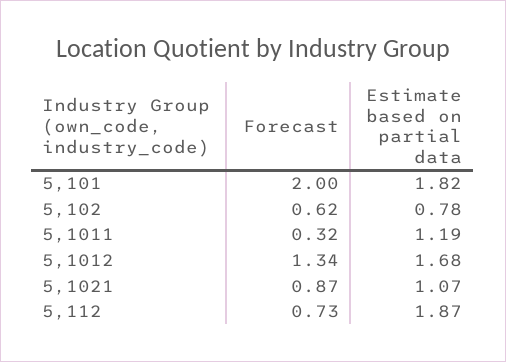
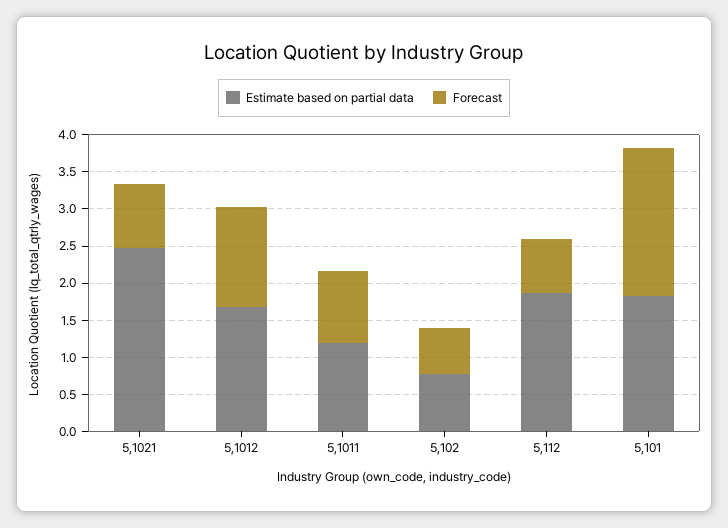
  {
    "Forecast": {
      "5,101": 2,
      "5,102": 0.62,
-     "5,1011": 0.32,
+     "5,1011": 1,
      "5,1012": 1.34,
      "5,1021": 0.87,
      "5,112": 0.73
    },
    "Estimate based on partial data": {
      "5,101": 1.82,
      "5,102": 0.78,
      "5,1011": 1.19,
      "5,1012": 1.68,
-     "5,1021": 1.07,
+     "5,1021": 2.5,
      "5,112": 1.87
    }
  }

